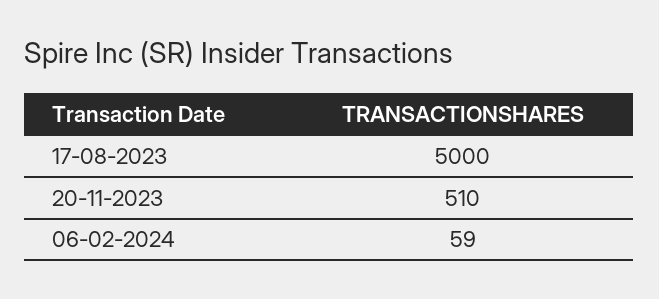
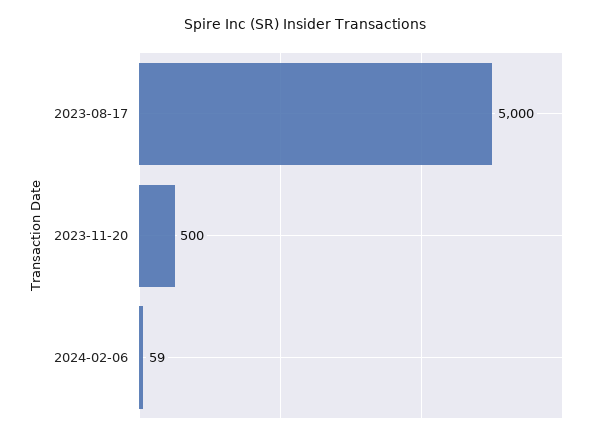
  {
    "17-08-2023": 5000,
-   "20-11-2023": 510,
+   "20-11-2023": 500,
    "06-02-2024": 59
  }

